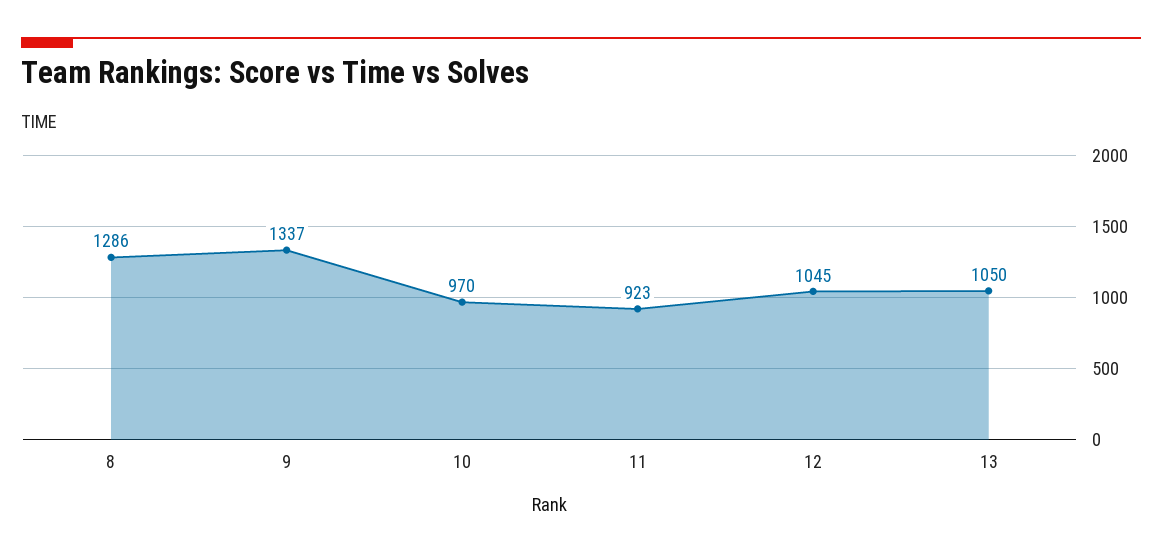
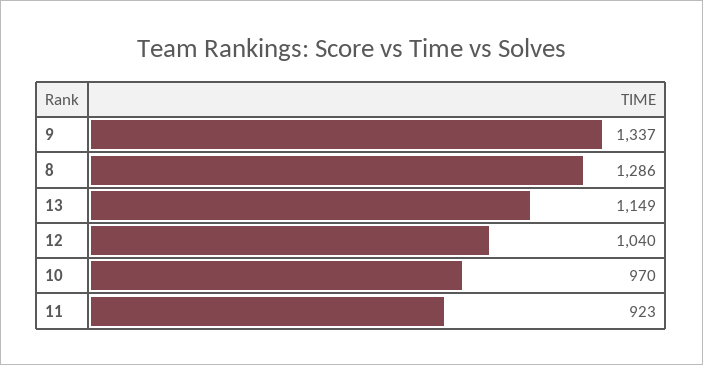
  {
    "8": 1286,
    "9": 1337,
    "10": 970,
    "11": 923,
-   "12": 1045,
+   "12": 1040,
-   "13": 1050
+   "13": 1149
  }

